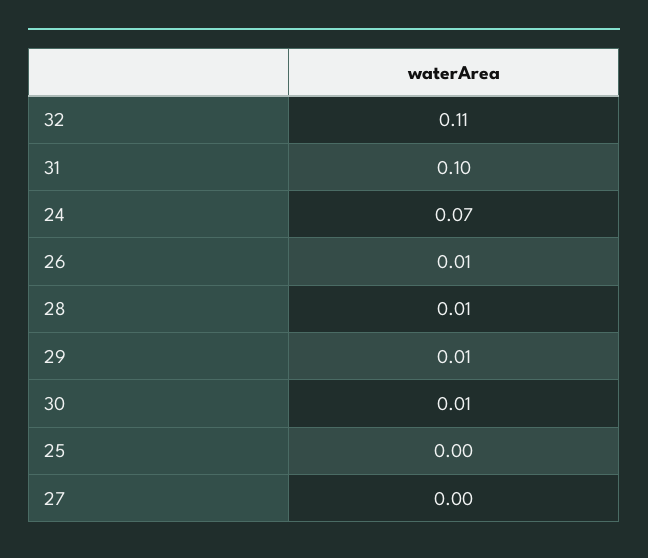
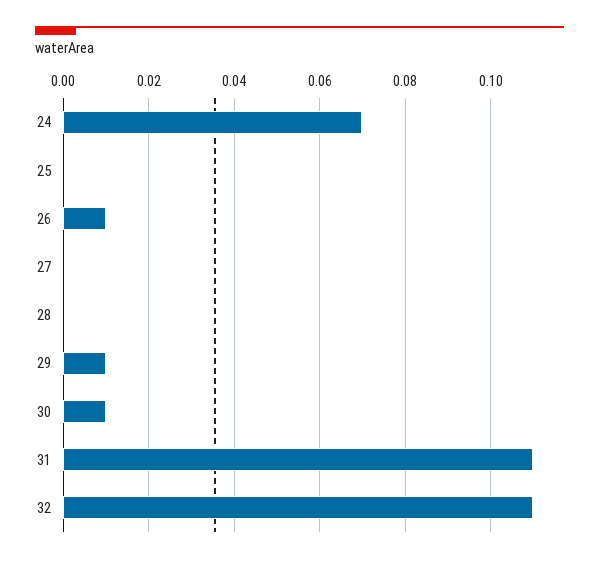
  {
    "32": 0.11,
-   "31": 0.1,
+   "31": 0.11,
    "24": 0.07,
    "26": 0.01,
-   "28": 0.01,
+   "28": 0,
    "29": 0.01,
    "30": 0.01,
    "25": 0,
    "27": 0
  }

